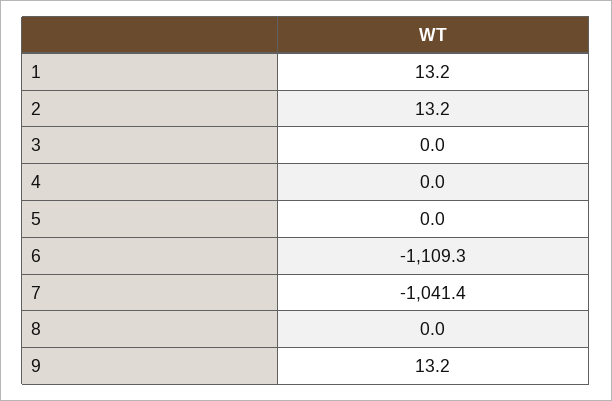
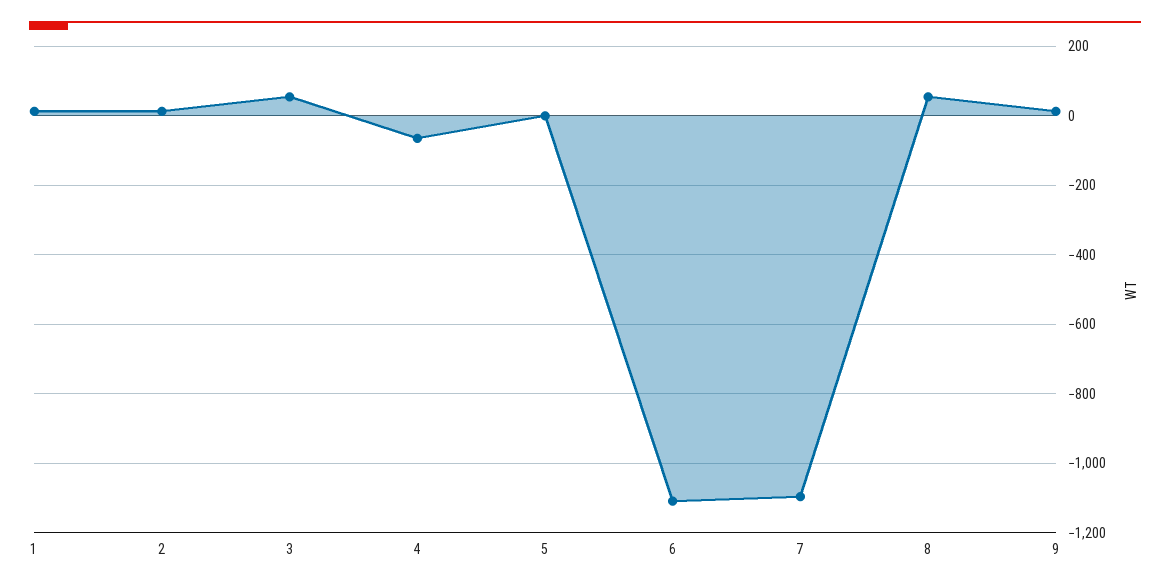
  {
    "1": 13.2,
    "2": 13.2,
-   "3": 0,
+   "3": 60,
-   "4": 0,
+   "4": -60,
    "5": 0,
    "6": -1109.3,
-   "7": -1041.4,
+   "7": -1100,
-   "8": 0,
+   "8": 60,
    "9": 13.2
  }

